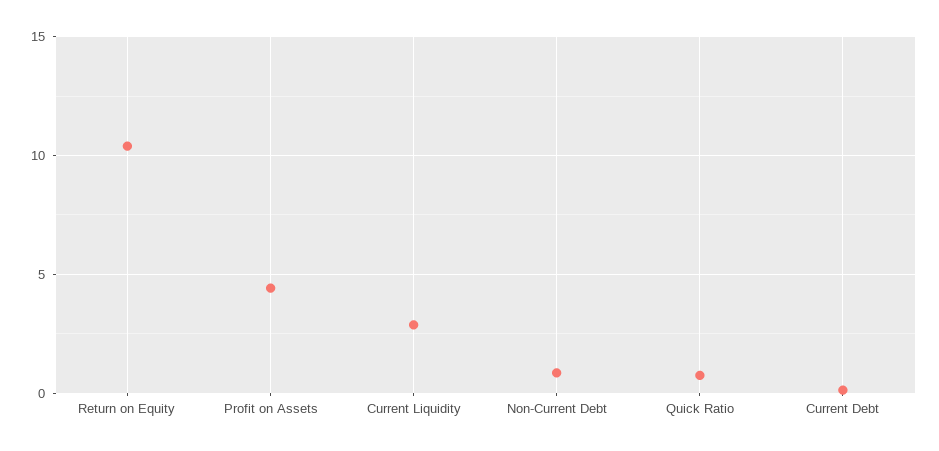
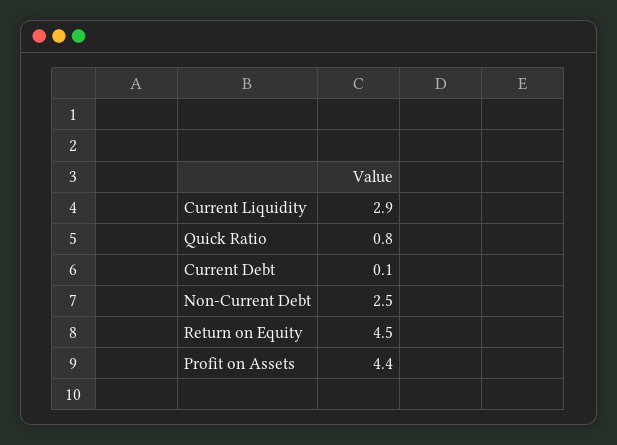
  {
-   "Return on Equity": 10.5,
+   "Return on Equity": 4.5,
    "Profit on Assets": 4.4,
    "Current Liquidity": 2.9,
-   "Non-Current Debt": 1,
+   "Non-Current Debt": 2.5,
    "Quick Ratio": 0.8,
    "Current Debt": 0.1
  }

